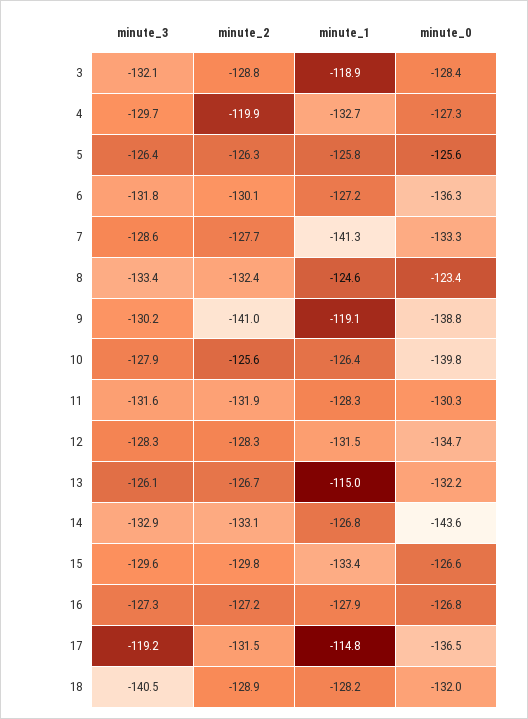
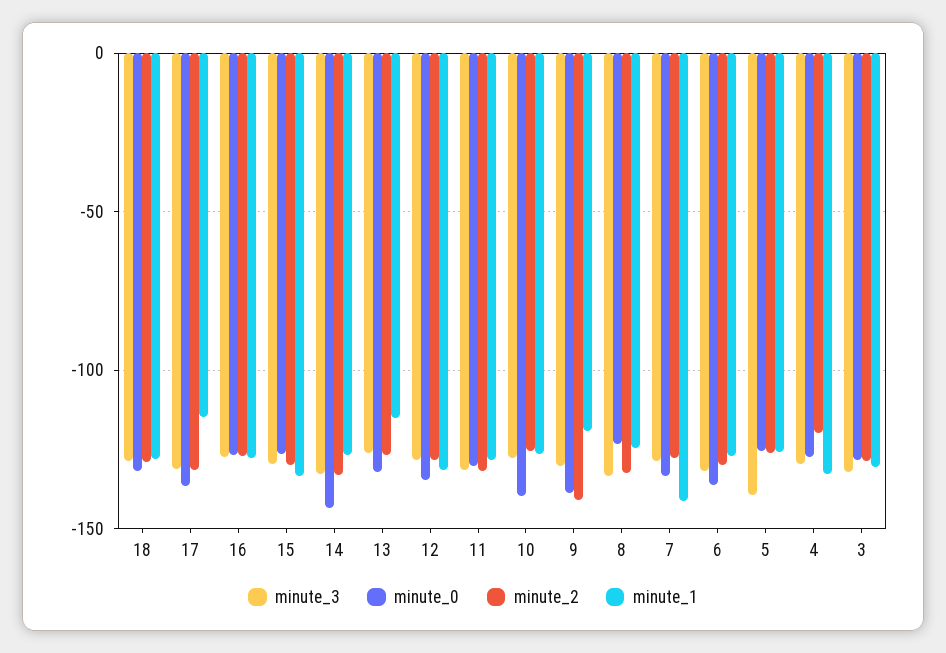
  {
    "minute_3": {
      "3": -132.1,
      "4": -129.7,
-     "5": -126.4,
+     "5": -140,
      "6": -131.8,
      "7": -128.6,
      "8": -133.4,
      "9": -130.2,
      "10": -127.9,
      "11": -131.6,
      "12": -128.3,
      "13": -126.1,
      "14": -132.9,
      "15": -129.6,
      "16": -127.3,
-     "17": -119.2,
+     "17": -130,
-     "18": -140.5
+     "18": -130
    },
    "minute_2": {
      "3": -128.8,
      "4": -119.9,
      "5": -126.3,
      "6": -130.1,
      "7": -127.7,
      "8": -132.4,
      "9": -141,
      "10": -125.6,
      "11": -131.9,
      "12": -128.3,
      "13": -126.7,
      "14": -133.1,
      "15": -129.8,
      "16": -127.2,
      "17": -131.5,
      "18": -128.9
    },
    "minute_1": {
-     "3": -118.9,
+     "3": -130,
      "4": -132.7,
      "5": -125.8,
      "6": -127.2,
      "7": -141.3,
      "8": -124.6,
      "9": -119.1,
      "10": -126.4,
      "11": -128.3,
      "12": -131.5,
      "13": -115,
      "14": -126.8,
      "15": -133.4,
      "16": -127.9,
      "17": -114.8,
      "18": -128.2
    },
    "minute_0": {
      "3": -128.4,
      "4": -127.3,
      "5": -125.6,
      "6": -136.3,
      "7": -133.3,
      "8": -123.4,
      "9": -138.8,
      "10": -139.8,
      "11": -130.3,
      "12": -134.7,
      "13": -132.2,
      "14": -143.6,
      "15": -126.6,
      "16": -126.8,
      "17": -136.5,
      "18": -132
    }
  }

